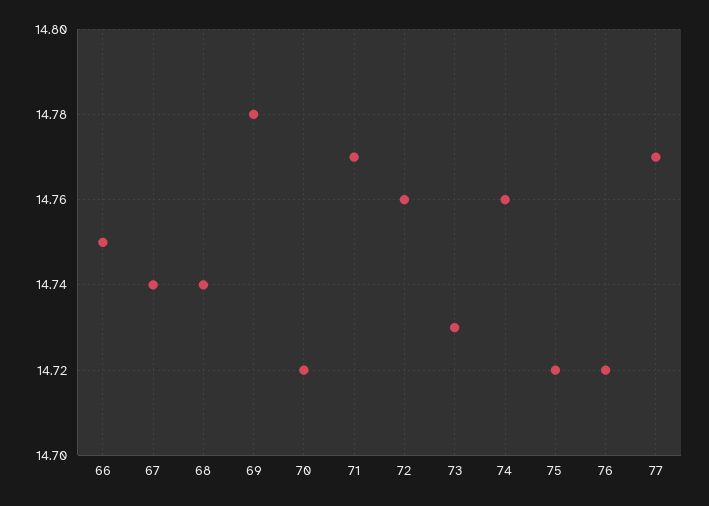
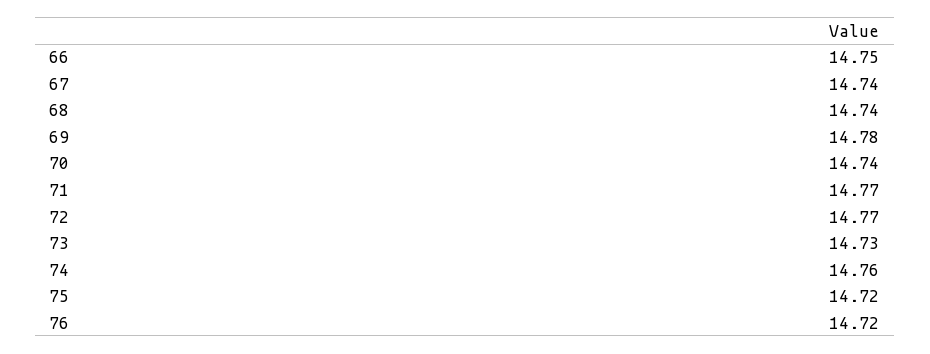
  {
    "66": 14.75,
    "67": 14.74,
    "68": 14.74,
    "69": 14.78,
-   "70": 14.72,
+   "70": 14.74,
    "71": 14.77,
-   "72": 14.76,
+   "72": 14.77,
    "73": 14.73,
    "74": 14.76,
    "75": 14.72,
-   "76": 14.72,
+   "76": 14.72
-   "77": 14.77
  }

